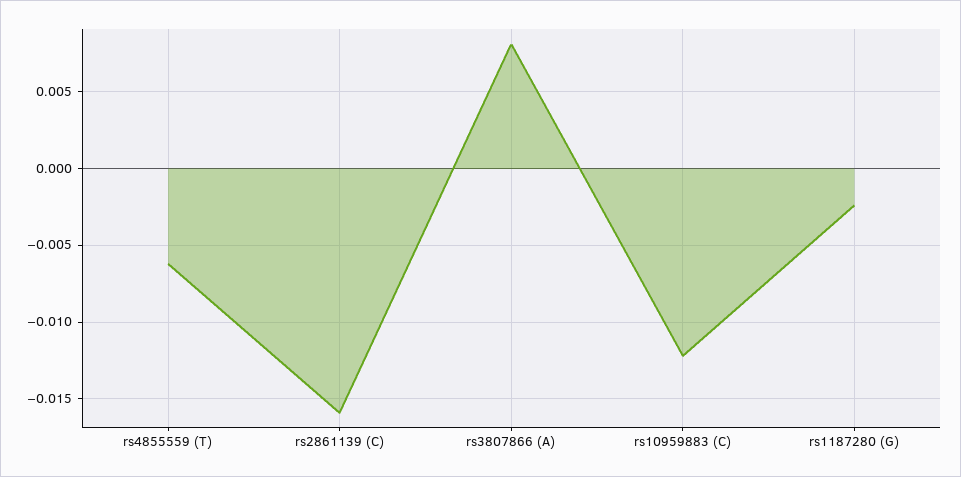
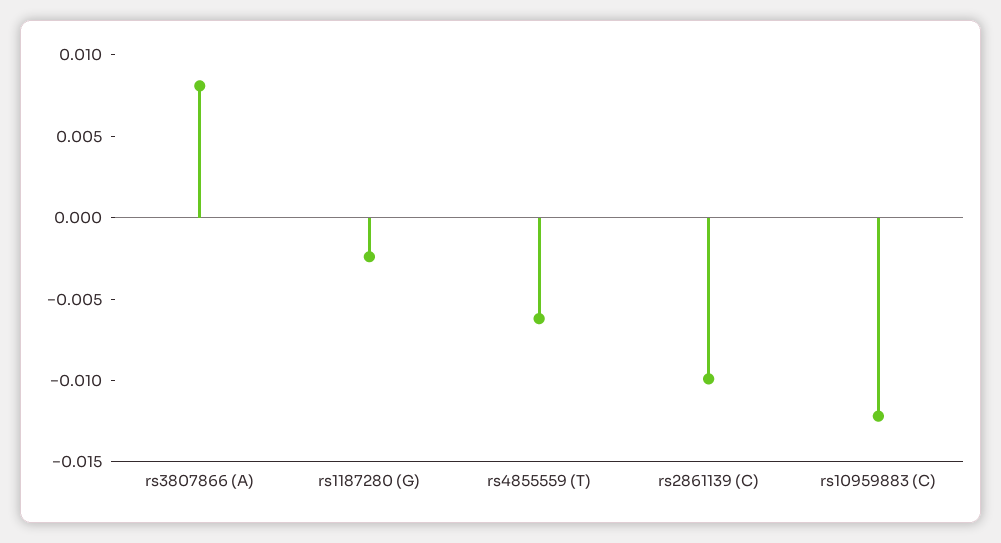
  {
    "rs4855559 (T)": -0.006,
-   "rs2861139 (C)": -0.016,
+   "rs2861139 (C)": -0.01,
    "rs3807866 (A)": 0.008,
    "rs10959883 (C)": -0.012,
    "rs1187280 (G)": -0.0025
  }

